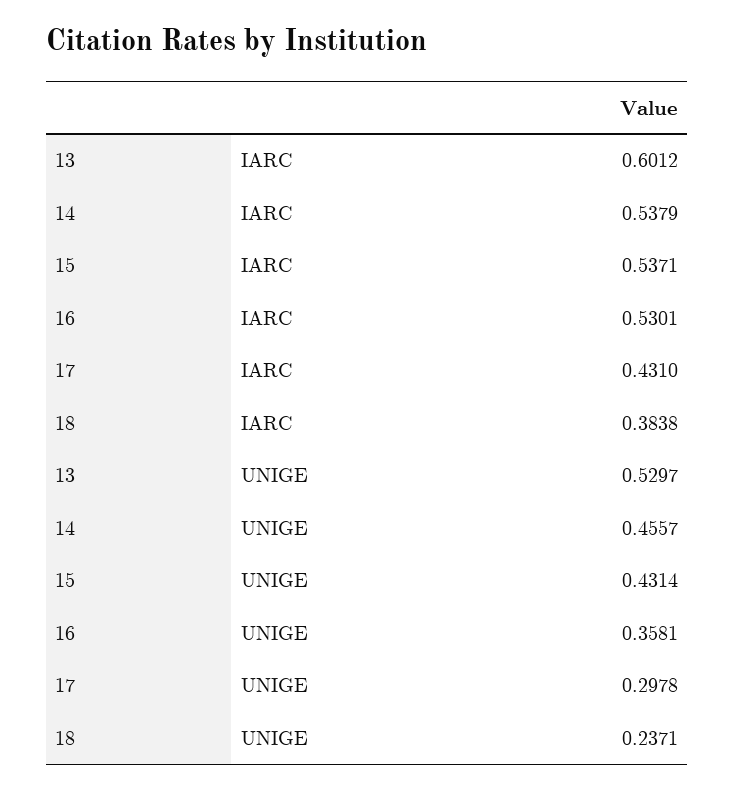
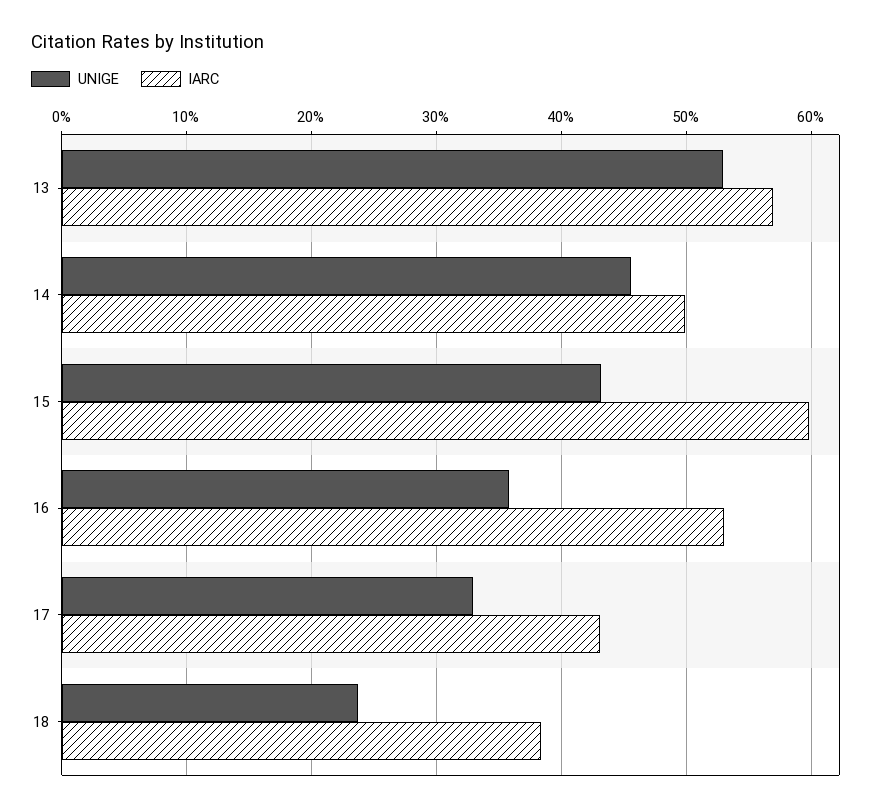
  {
    "IARC": {
-     "13": 0.6012,
+     "13": 0.57,
-     "14": 0.5379,
+     "14": 0.5,
-     "15": 0.5371,
+     "15": 0.6,
      "16": 0.5301,
      "17": 0.431,
      "18": 0.3838
    },
    "UNIGE": {
      "13": 0.5297,
      "14": 0.4557,
      "15": 0.4314,
      "16": 0.3581,
-     "17": 0.2978,
+     "17": 0.33,
      "18": 0.2371
    }
  }

